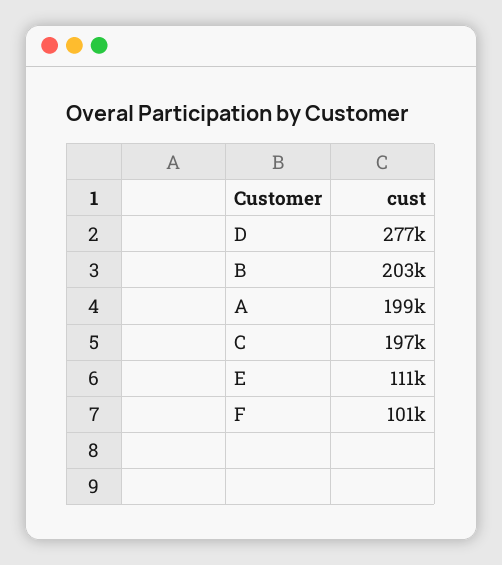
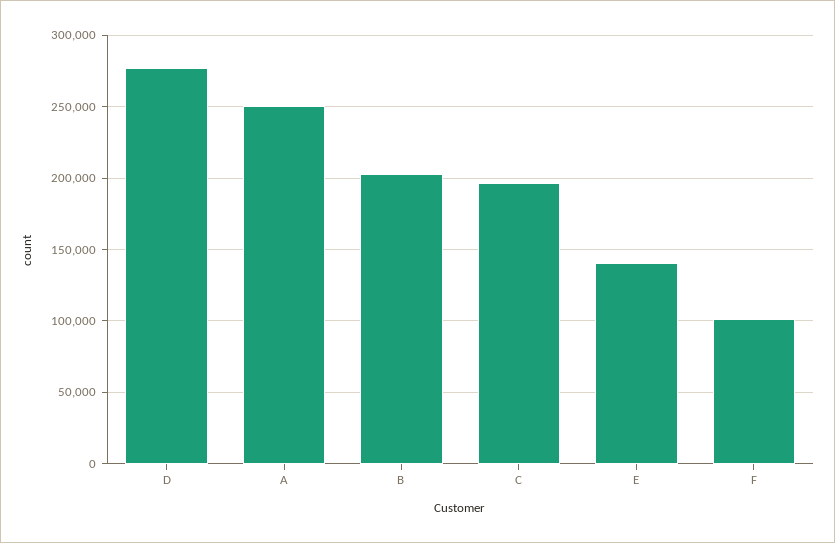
  {
    "D": 277000,
    "B": 203000,
-   "A": 199000,
+   "A": 250000,
    "C": 197000,
-   "E": 111000,
+   "E": 140000,
    "F": 101000
  }

